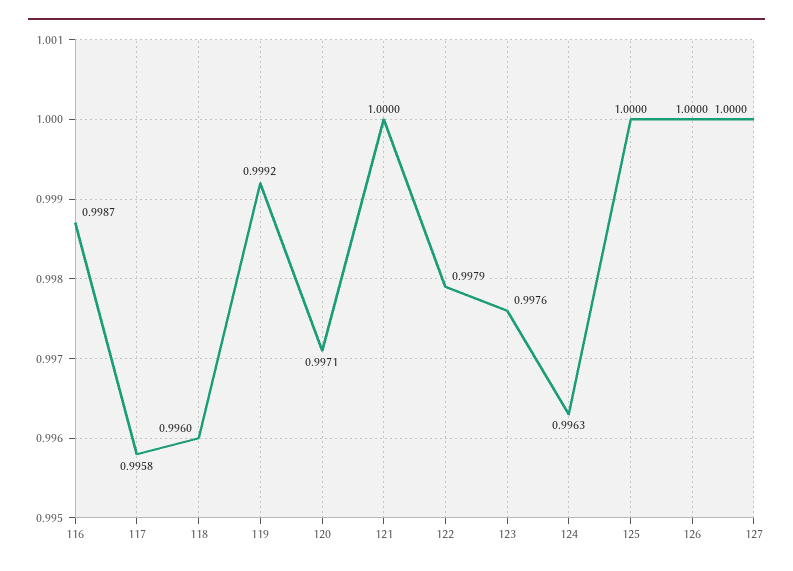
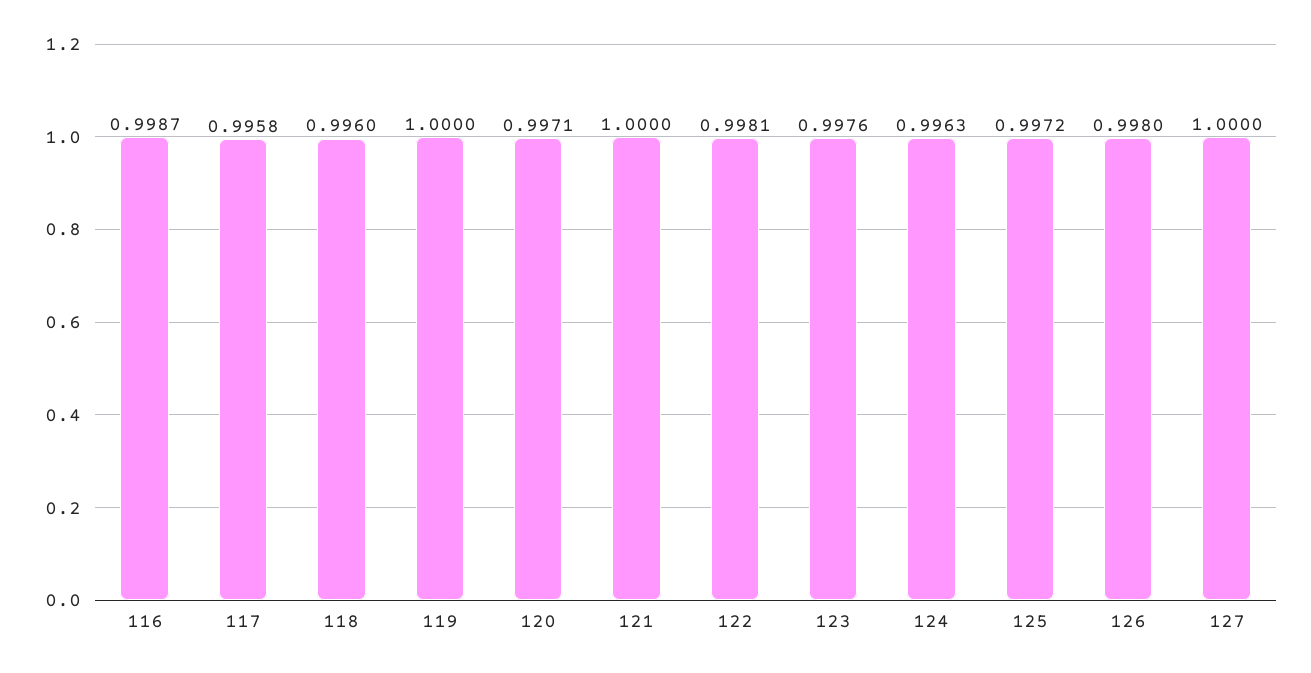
  {
    "116": 0.9987,
    "117": 0.9958,
    "118": 0.996,
-   "119": 0.9992,
+   "119": 1,
    "120": 0.9971,
    "121": 1,
-   "122": 0.9979,
+   "122": 0.9981,
    "123": 0.9976,
    "124": 0.9963,
-   "125": 1,
+   "125": 0.9972,
-   "126": 1,
+   "126": 0.998,
    "127": 1
  }

